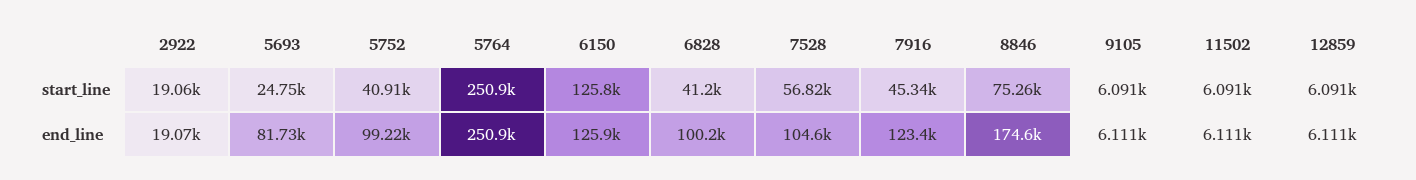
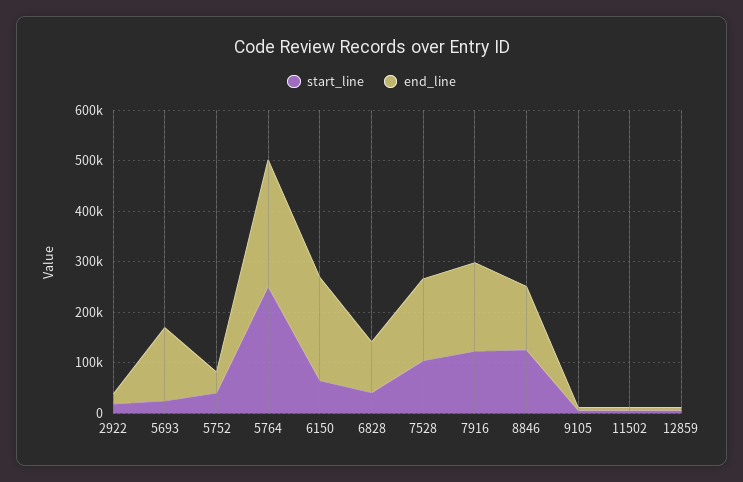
  {
    "start_line": {
      "2922": 19060,
      "5693": 24750,
      "5752": 40910,
      "5764": 250900,
-     "6150": 125800,
+     "6150": 60000,
      "6828": 41200,
-     "7528": 56820,
+     "7528": 100000,
-     "7916": 45340,
+     "7916": 120000,
-     "8846": 75260,
+     "8846": 120000,
      "9105": 6091,
      "11502": 6091,
      "12859": 6091
    },
    "end_line": {
      "2922": 19070,
-     "5693": 81730,
+     "5693": 140000,
-     "5752": 99220,
+     "5752": 40000,
      "5764": 250900,
-     "6150": 125900,
+     "6150": 200000,
      "6828": 100200,
-     "7528": 104600,
+     "7528": 160000,
-     "7916": 123400,
+     "7916": 180000,
-     "8846": 174600,
+     "8846": 120000,
      "9105": 6111,
      "11502": 6111,
      "12859": 6111
    }
  }

